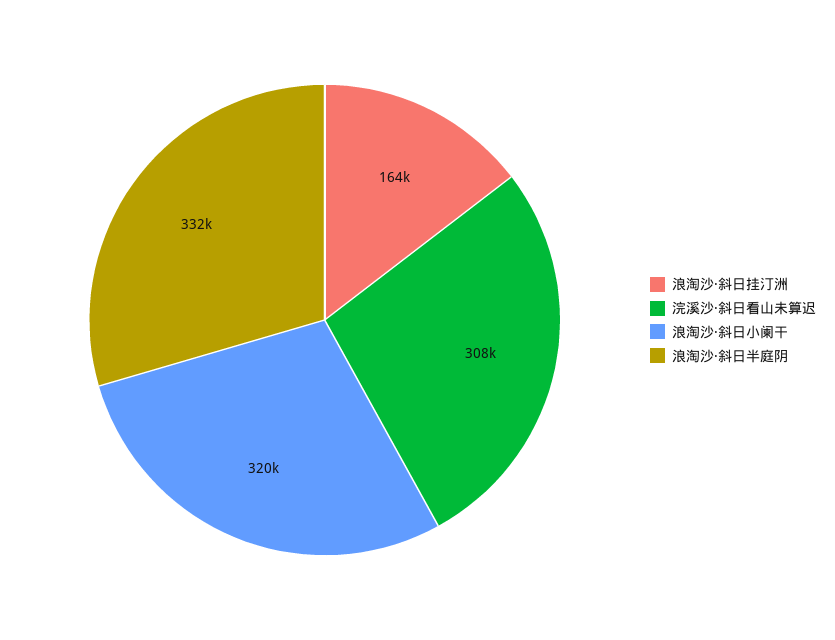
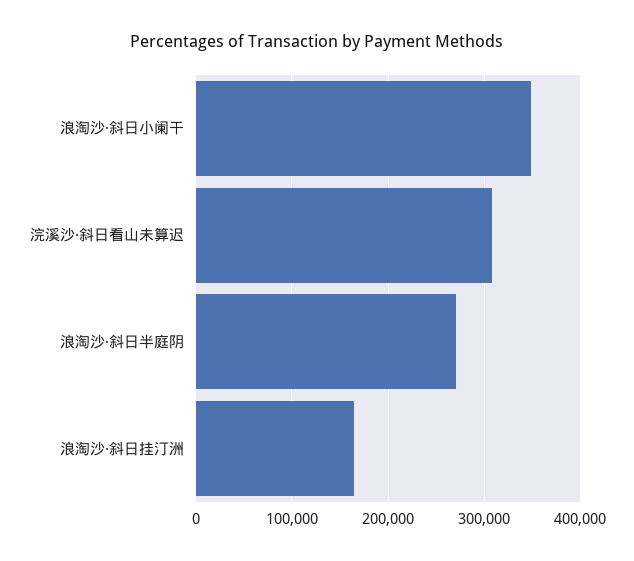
  {
    "浪淘沙·斜日挂汀洲": 164000,
    "浣溪沙·斜日看山未算迟": 308000,
-   "浪淘沙·斜日小阑干": 320000,
+   "浪淘沙·斜日小阑干": 350000,
-   "浪淘沙·斜日半庭阴": 332000
+   "浪淘沙·斜日半庭阴": 270000
  }

